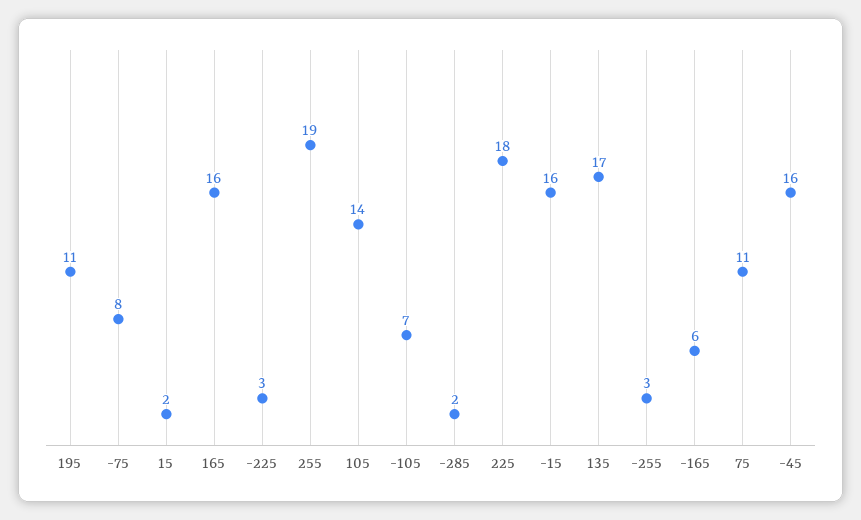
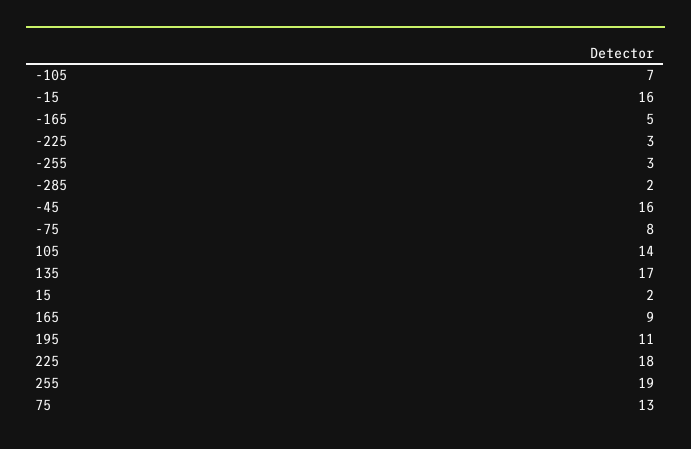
  {
    "195": 11,
    "-75": 8,
    "15": 2,
-   "165": 16,
+   "165": 9,
    "-225": 3,
    "255": 19,
    "105": 14,
    "-105": 7,
    "-285": 2,
    "225": 18,
    "-15": 16,
    "135": 17,
    "-255": 3,
-   "-165": 6,
+   "-165": 5,
-   "75": 11,
+   "75": 13,
    "-45": 16
  }

